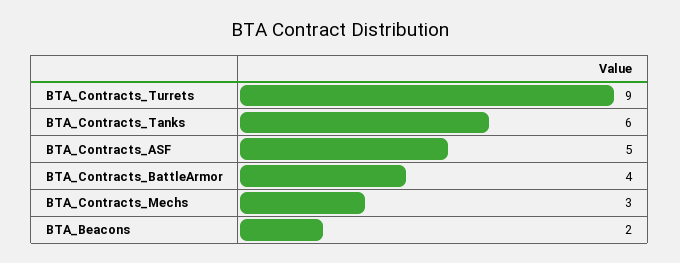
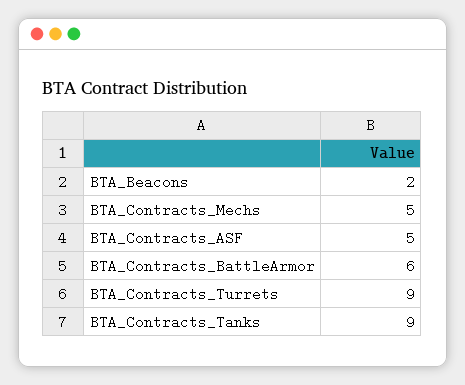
  {
    "BTA_Contracts_Turrets": 9,
-   "BTA_Contracts_Tanks": 6,
+   "BTA_Contracts_Tanks": 9,
    "BTA_Contracts_ASF": 5,
-   "BTA_Contracts_BattleArmor": 4,
+   "BTA_Contracts_BattleArmor": 6,
-   "BTA_Contracts_Mechs": 3,
+   "BTA_Contracts_Mechs": 5,
    "BTA_Beacons": 2
  }

